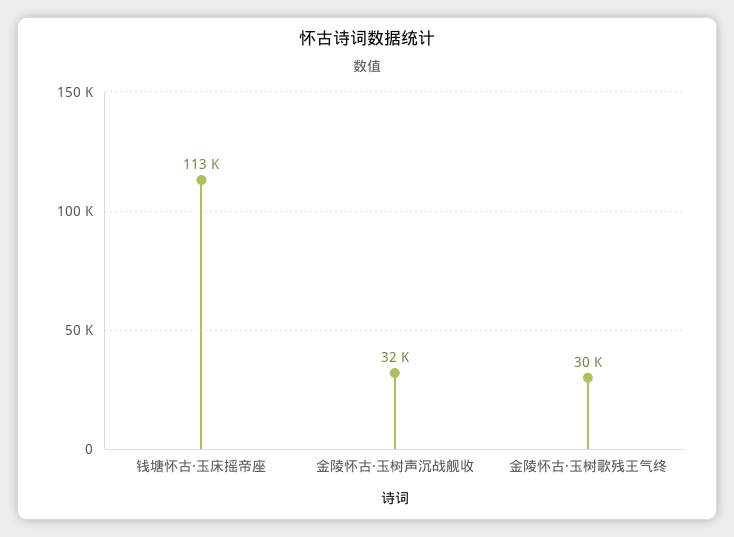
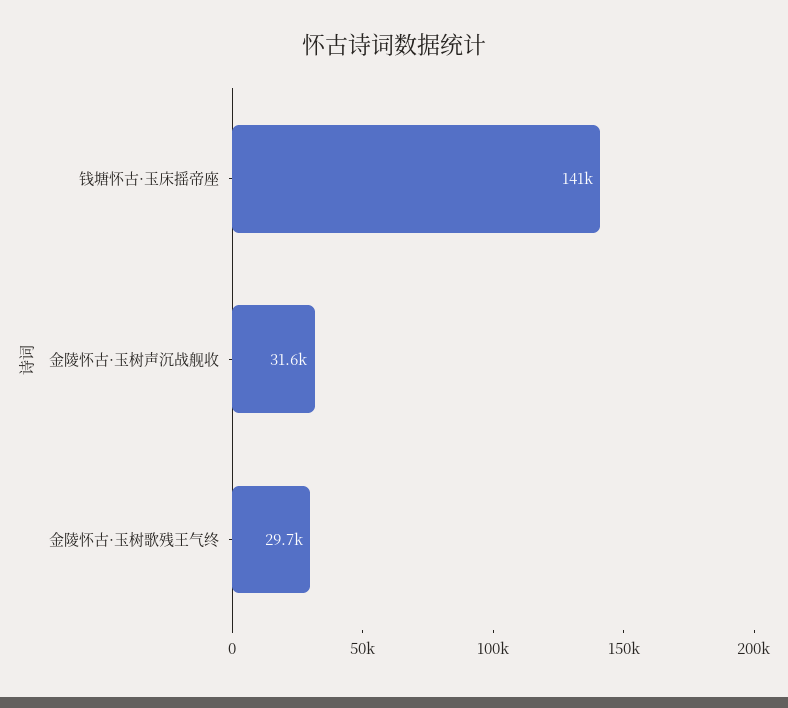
  {
-   "钱塘怀古·玉床摇帝座": 113000,
+   "钱塘怀古·玉床摇帝座": 141000,
    "金陵怀古·玉树声沉战舰收": 31600,
    "金陵怀古·玉树歌残王气终": 29700
  }

